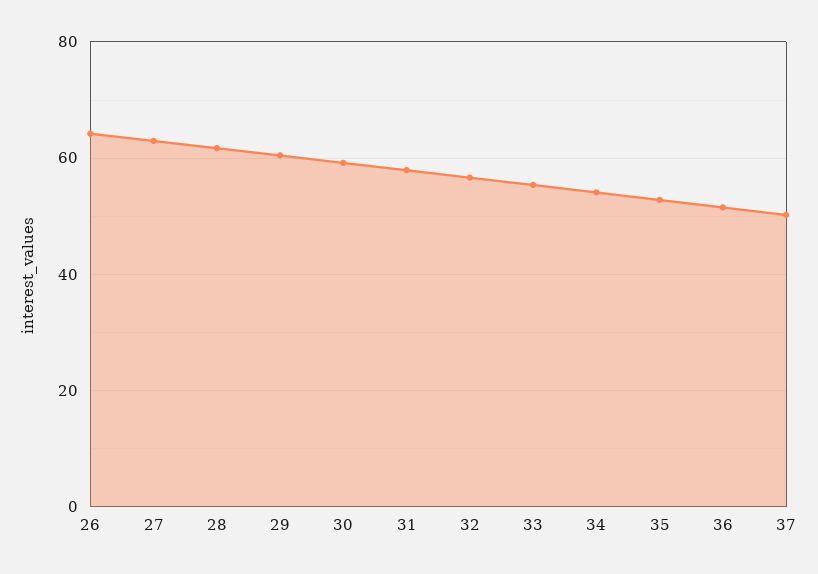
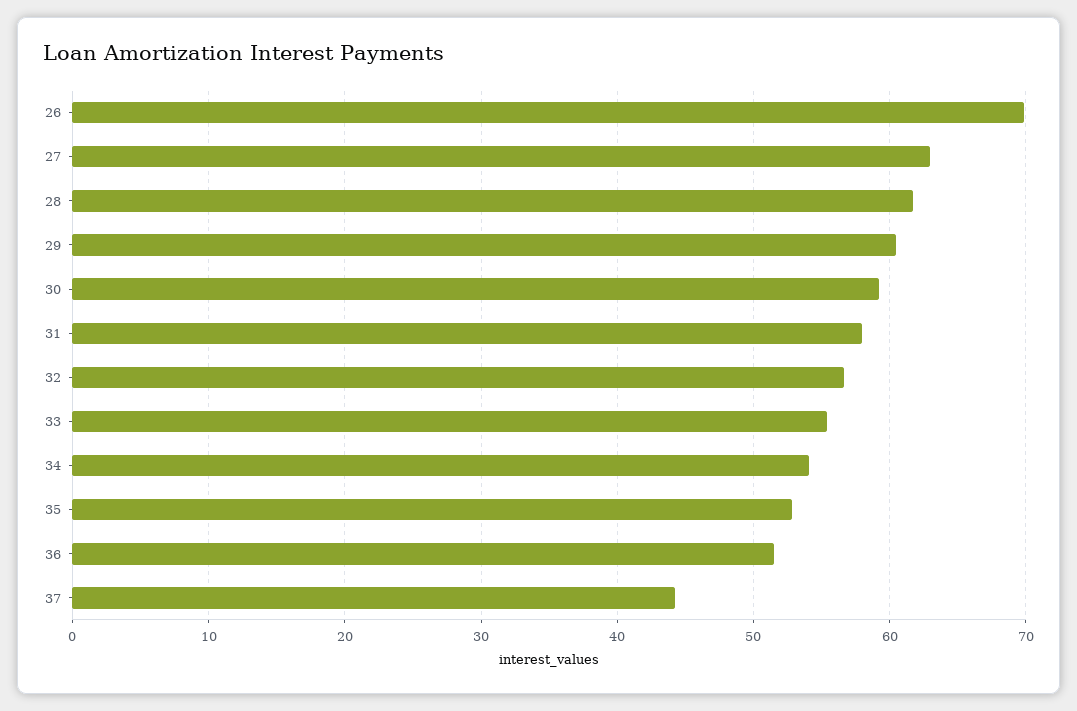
  {
-   "26": 64,
+   "26": 70,
    "27": 63,
    "28": 62,
    "29": 60,
    "30": 59,
    "31": 58,
    "32": 57,
    "33": 55,
    "34": 54,
    "35": 53,
    "36": 52,
-   "37": 50
+   "37": 44
  }

